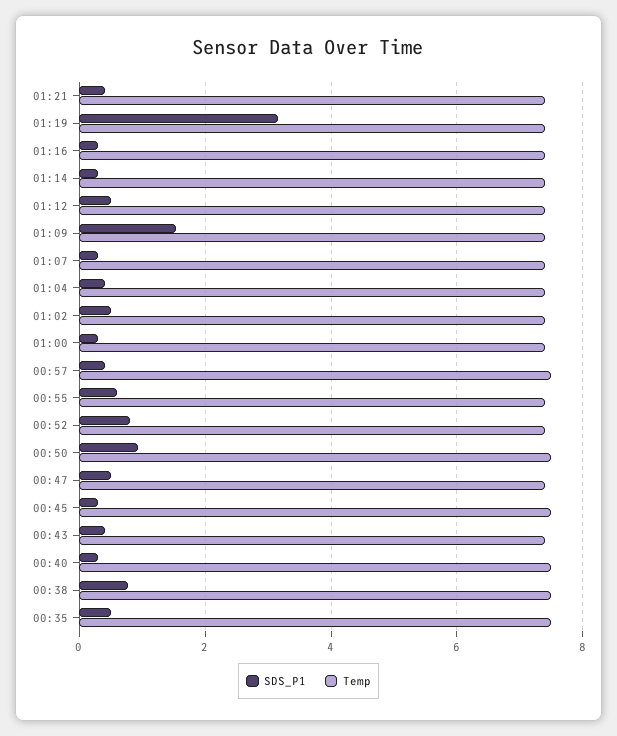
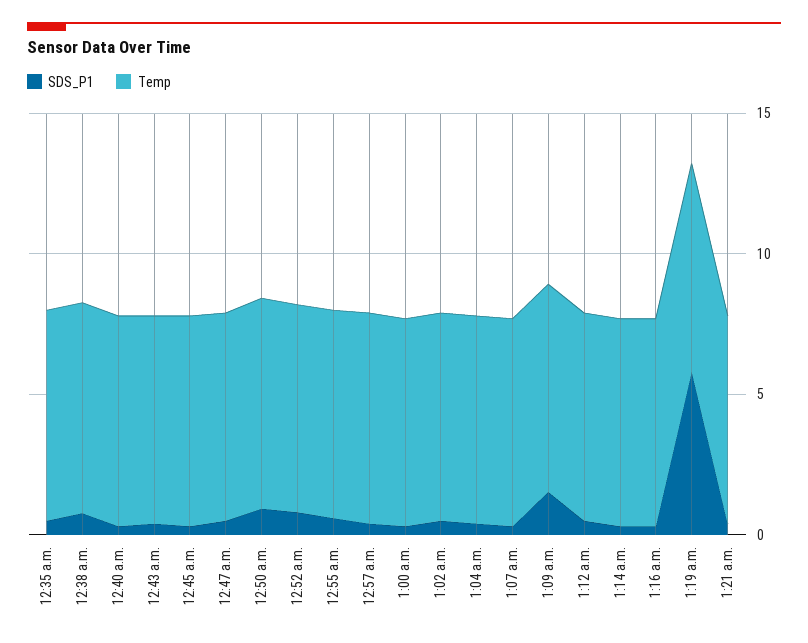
  {
    "SDS_P1": {
      "01:21": 0.4,
-     "01:19": 3.2,
+     "01:19": 6,
      "01:16": 0.4,
      "01:14": 0.4,
      "01:12": 0.6,
      "01:09": 1.6,
      "01:07": 0.4,
      "01:04": 0.4,
      "01:02": 0.6,
      "01:00": 0.4,
      "00:57": 0.4,
      "00:55": 0.6,
      "00:52": 0.8,
      "00:50": 1,
      "00:47": 0.6,
      "00:45": 0.4,
      "00:43": 0.4,
      "00:40": 0.4,
      "00:38": 0.8,
      "00:35": 0.6
    },
    "Temp": {
      "01:21": 7.4,
      "01:19": 7.4,
      "01:16": 7.4,
      "01:14": 7.4,
      "01:12": 7.4,
      "01:09": 7.4,
      "01:07": 7.4,
      "01:04": 7.4,
      "01:02": 7.4,
      "01:00": 7.4,
      "00:57": 7.6,
      "00:55": 7.4,
      "00:52": 7.4,
      "00:50": 7.6,
      "00:47": 7.4,
      "00:45": 7.6,
      "00:43": 7.4,
      "00:40": 7.6,
      "00:38": 7.6,
      "00:35": 7.6
    }
  }

